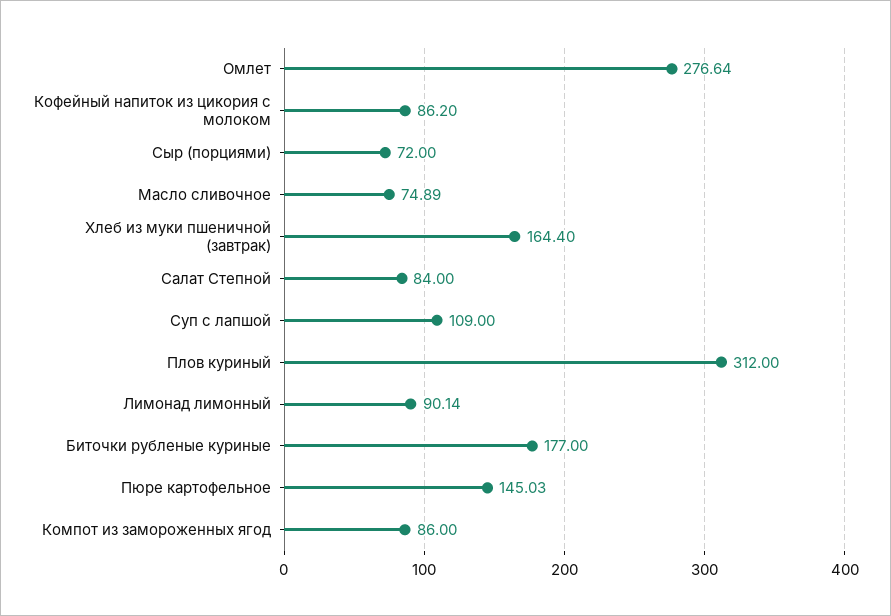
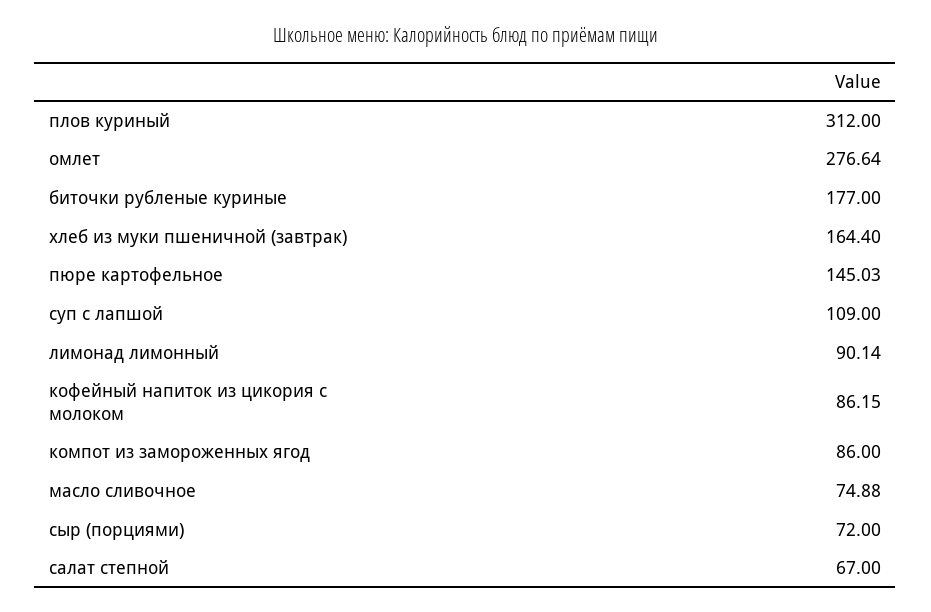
  {
    "Омлет": 276.64,
-   "Кофейный напиток из цикория с молоком": 86.2,
+   "Кофейный напиток из цикория с молоком": 86.15,
    "Сыр (порциями)": 72,
-   "Масло сливочное": 74.89,
+   "Масло сливочное": 74.88,
    "Хлеб из муки пшеничной (завтрак)": 164.4,
-   "Салат Степной": 84,
+   "Салат Степной": 67,
    "Суп с лапшой": 109,
    "Плов куриный": 312,
    "Лимонад лимонный": 90.14,
    "Биточки рубленые куриные": 177,
    "Пюре картофельное": 145.03,
    "Компот из замороженных ягод": 86
  }

